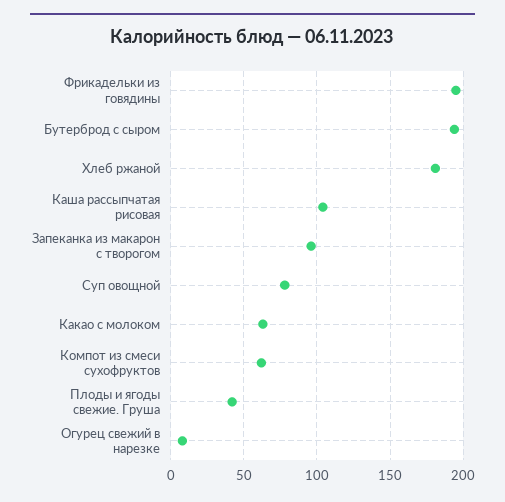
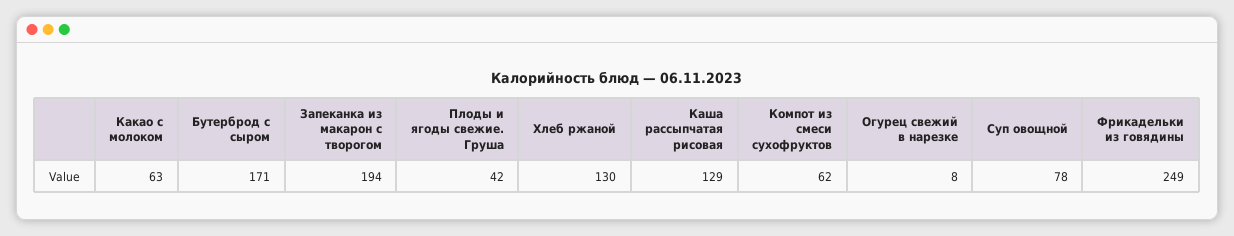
  {
-   "Фрикадельки из говядины": 195,
+   "Фрикадельки из говядины": 249,
-   "Бутерброд с сыром": 195,
+   "Бутерброд с сыром": 171,
-   "Хлеб ржаной": 180,
+   "Хлеб ржаной": 130,
-   "Каша рассыпчатая рисовая": 105,
+   "Каша рассыпчатая рисовая": 129,
-   "Запеканка из макарон с творогом": 95,
+   "Запеканка из макарон с творогом": 194,
    "Суп овощной": 78,
    "Какао с молоком": 63,
    "Компот из смеси сухофруктов": 62,
    "Плоды и ягоды свежие. Груша": 42,
    "Огурец свежий в нарезке": 8
  }

